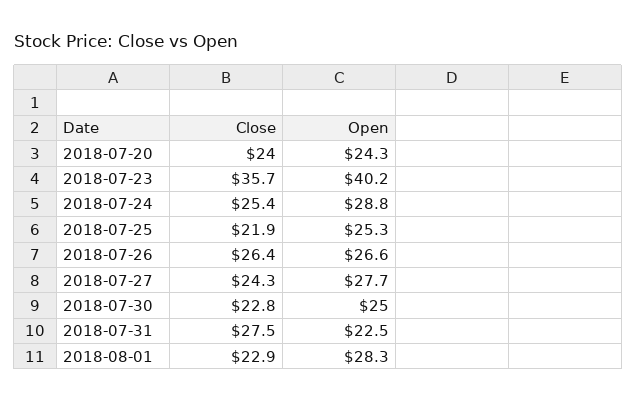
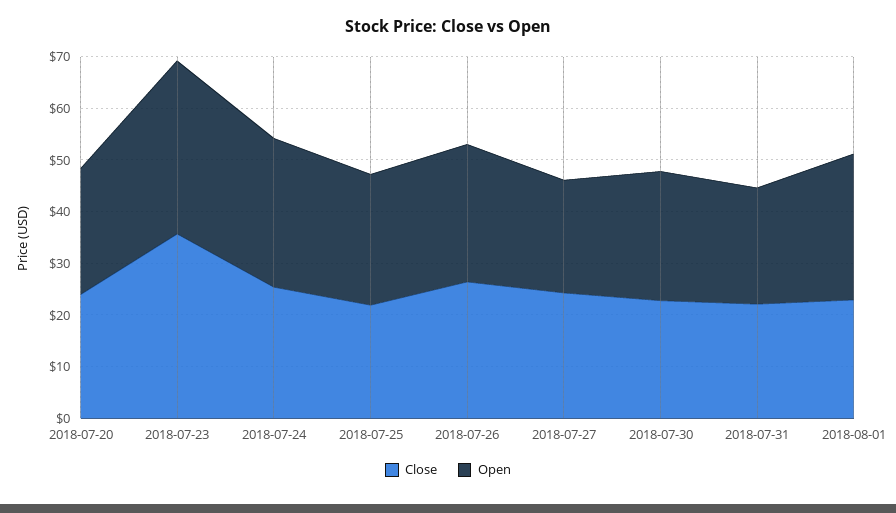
  {
    "Close": {
      "2018-07-20": 24,
      "2018-07-23": 35.7,
      "2018-07-24": 25.4,
      "2018-07-25": 21.9,
      "2018-07-26": 26.4,
      "2018-07-27": 24.3,
      "2018-07-30": 22.8,
-     "2018-07-31": 27.5,
+     "2018-07-31": 22,
      "2018-08-01": 22.9
    },
    "Open": {
      "2018-07-20": 24.3,
-     "2018-07-23": 40.2,
+     "2018-07-23": 34,
      "2018-07-24": 28.8,
      "2018-07-25": 25.3,
      "2018-07-26": 26.6,
-     "2018-07-27": 27.7,
+     "2018-07-27": 22,
      "2018-07-30": 25,
      "2018-07-31": 22.5,
      "2018-08-01": 28.3
    }
  }

